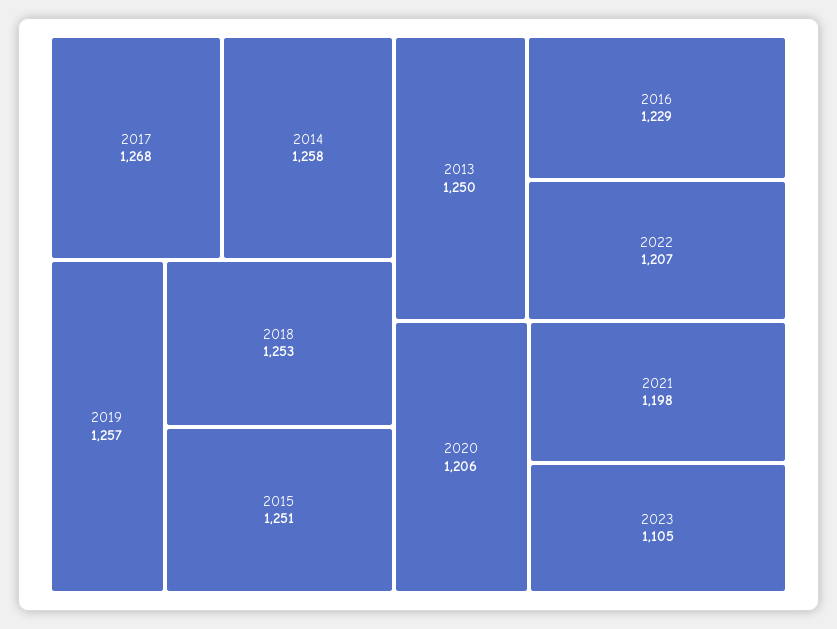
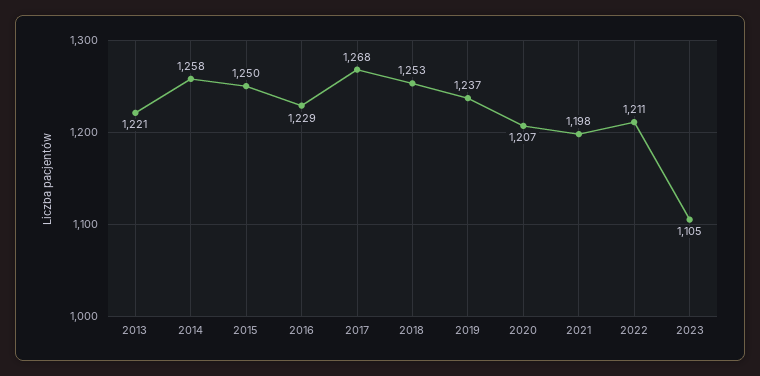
  {
    "2017": 1268,
    "2014": 1258,
-   "2019": 1257,
+   "2019": 1237,
    "2018": 1253,
-   "2015": 1251,
+   "2015": 1250,
-   "2013": 1250,
+   "2013": 1221,
    "2016": 1229,
-   "2022": 1207,
+   "2022": 1211,
-   "2020": 1206,
+   "2020": 1207,
    "2021": 1198,
    "2023": 1105
  }

